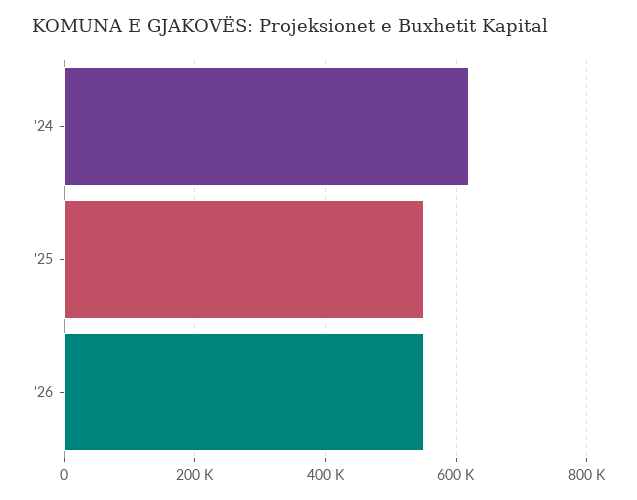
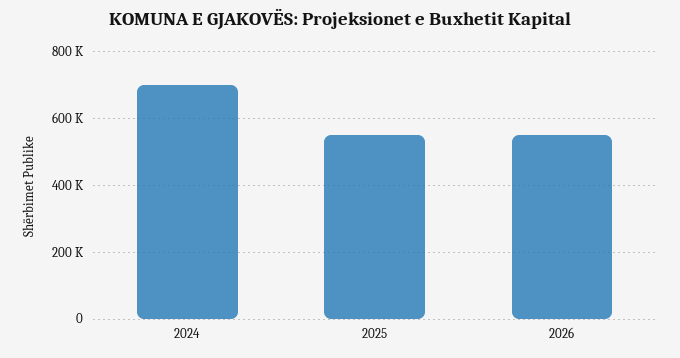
  {
-   "'24": 620000,
+   "'24": 700000,
    "'25": 560000,
    "'26": 560000
  }

